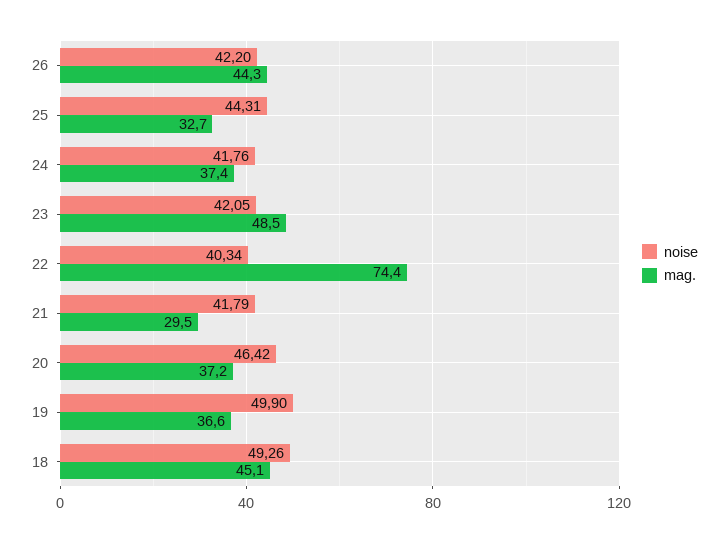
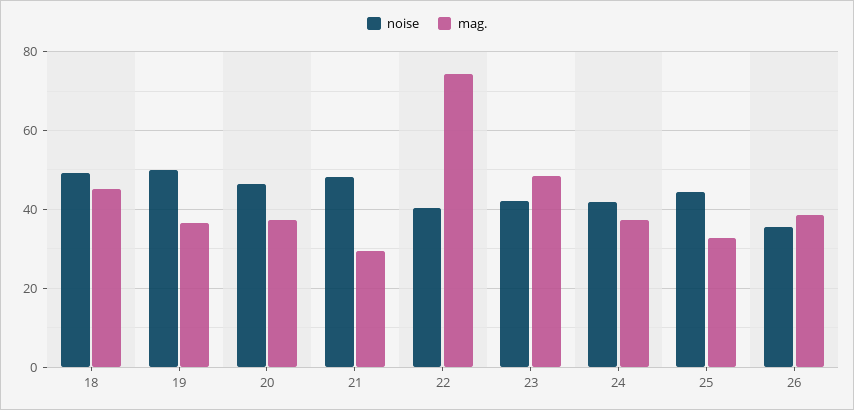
  {
    "noise": {
-     "26": 42.2,
+     "26": 36,
      "25": 44.31,
      "24": 41.76,
      "23": 42.05,
      "22": 40.34,
-     "21": 41.79,
+     "21": 48,
      "20": 46.42,
      "19": 49.9,
      "18": 49.26
    },
    "mag.": {
-     "26": 44.3,
+     "26": 38,
      "25": 32.7,
      "24": 37.4,
      "23": 48.5,
      "22": 74.4,
      "21": 29.5,
      "20": 37.2,
      "19": 36.6,
      "18": 45.1
    }
  }

